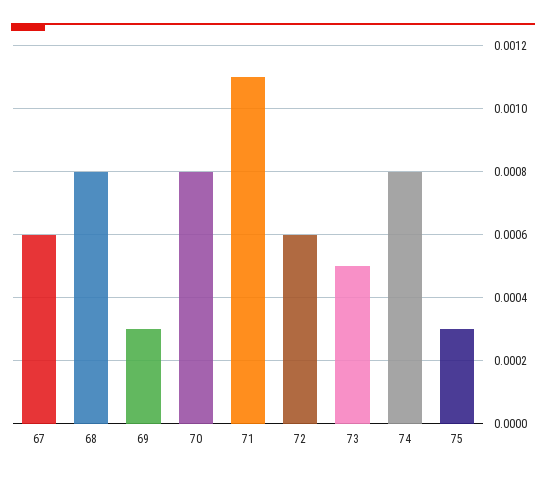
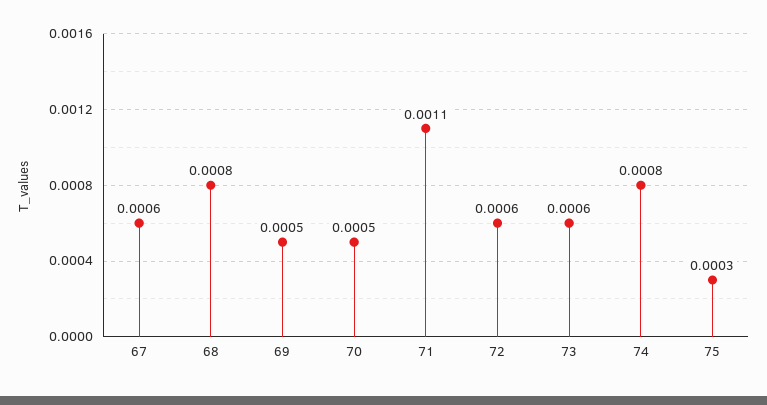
  {
    "67": 0.0006,
    "68": 0.0008,
-   "69": 0.0003,
+   "69": 0.0005,
-   "70": 0.0008,
+   "70": 0.0005,
    "71": 0.0011,
    "72": 0.0006,
-   "73": 0.0005,
+   "73": 0.0006,
    "74": 0.0008,
    "75": 0.0003
  }

